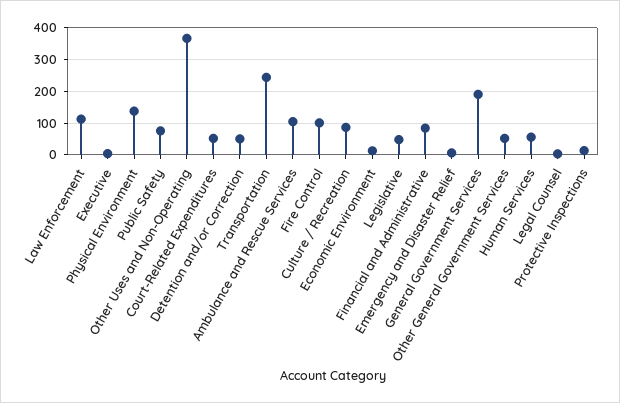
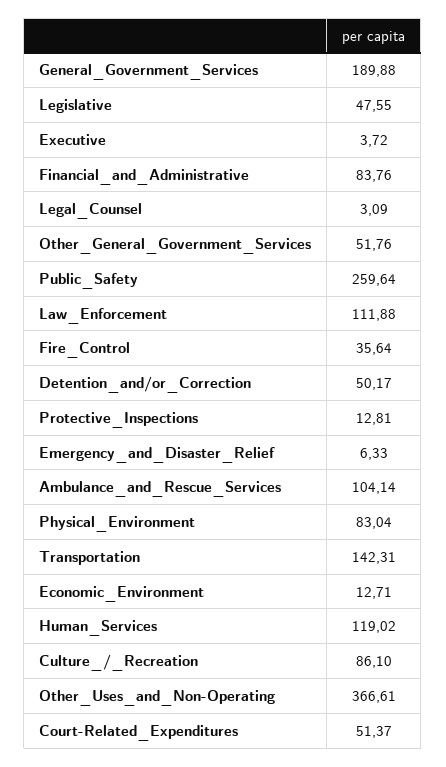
  {
    "Law Enforcement": 111.88,
    "Executive": 3.72,
-   "Physical Environment": 140,
+   "Physical Environment": 83.04,
-   "Public Safety": 80,
+   "Public Safety": 259.64,
    "Other Uses and Non-Operating": 366.61,
    "Court-Related Expenditures": 51.37,
    "Detention and/or Correction": 50.17,
-   "Transportation": 240,
+   "Transportation": 142.31,
    "Ambulance and Rescue Services": 104.14,
-   "Fire Control": 100,
+   "Fire Control": 35.64,
    "Culture / Recreation": 86.1,
    "Economic Environment": 12.71,
    "Legislative": 47.55,
    "Financial and Administrative": 83.76,
    "Emergency and Disaster Relief": 6.33,
    "General Government Services": 189.88,
    "Other General Government Services": 51.76,
-   "Human Services": 60,
+   "Human Services": 119.02,
    "Legal Counsel": 3.09,
    "Protective Inspections": 12.81
  }

